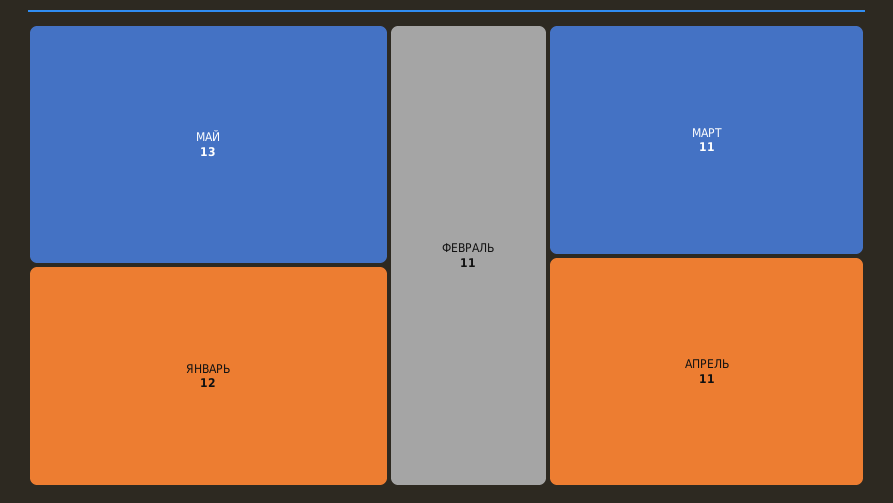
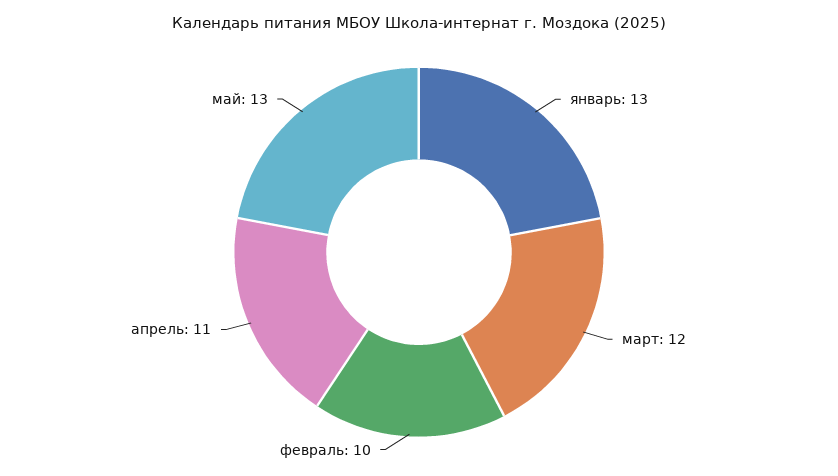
  {
    "МАЙ": 13,
-   "ЯНВАРЬ": 12,
+   "ЯНВАРЬ": 13,
-   "ФЕВРАЛЬ": 11,
+   "ФЕВРАЛЬ": 10,
-   "МАРТ": 11,
+   "МАРТ": 12,
    "АПРЕЛЬ": 11
  }

